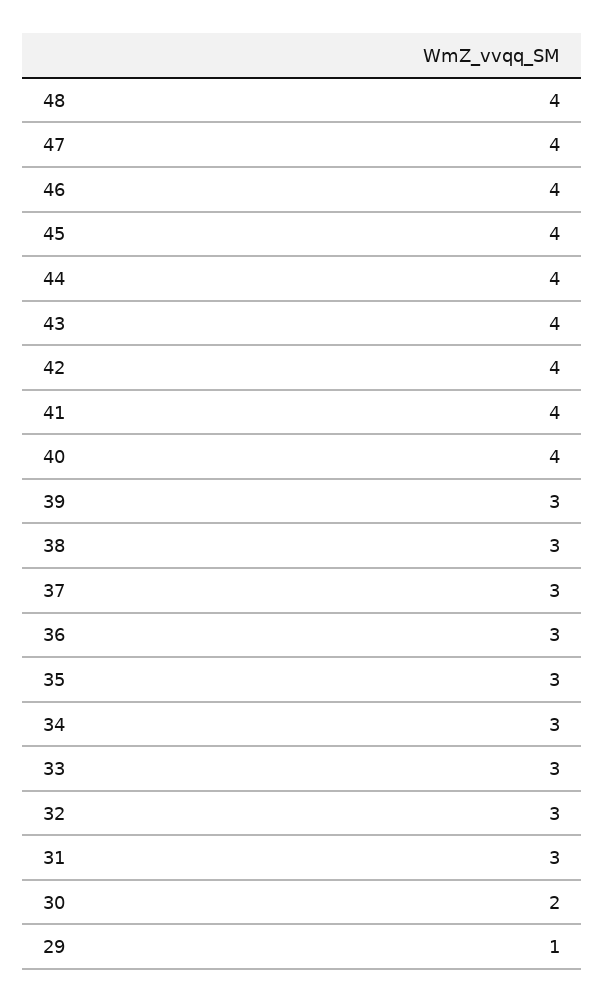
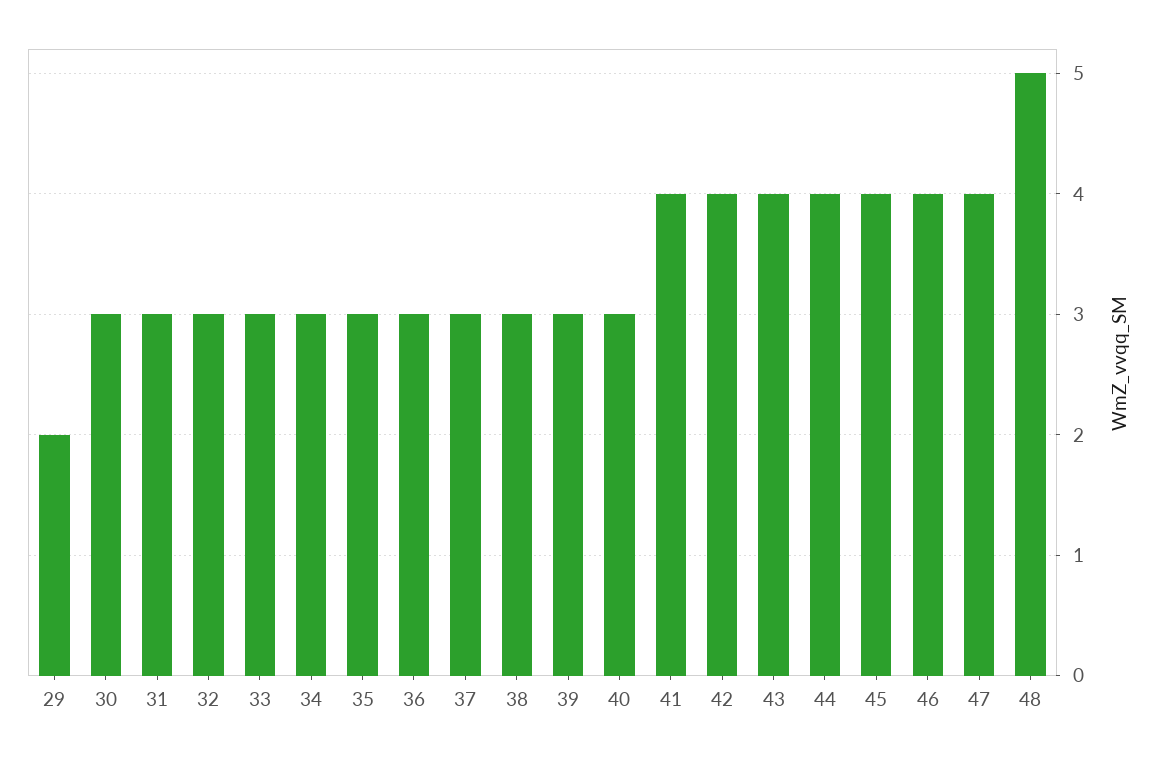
  {
-   "48": 4,
+   "48": 5,
    "47": 4,
    "46": 4,
    "45": 4,
    "44": 4,
    "43": 4,
    "42": 4,
    "41": 4,
-   "40": 4,
+   "40": 3,
    "39": 3,
    "38": 3,
    "37": 3,
    "36": 3,
    "35": 3,
    "34": 3,
    "33": 3,
    "32": 3,
    "31": 3,
-   "30": 2,
+   "30": 3,
-   "29": 1
+   "29": 2
  }

